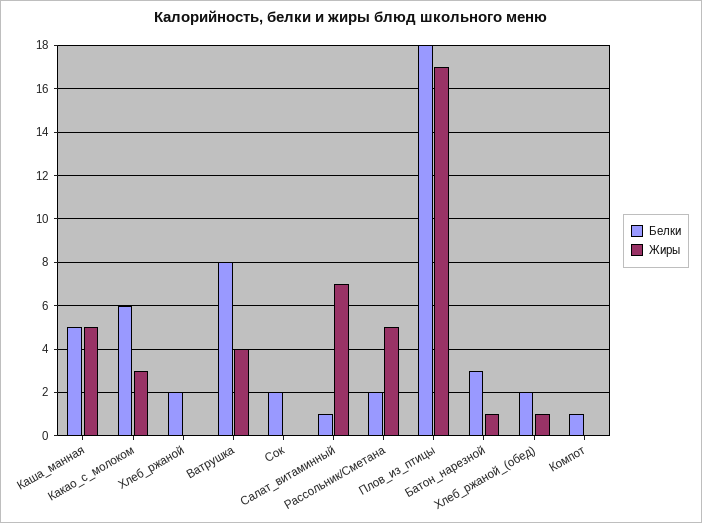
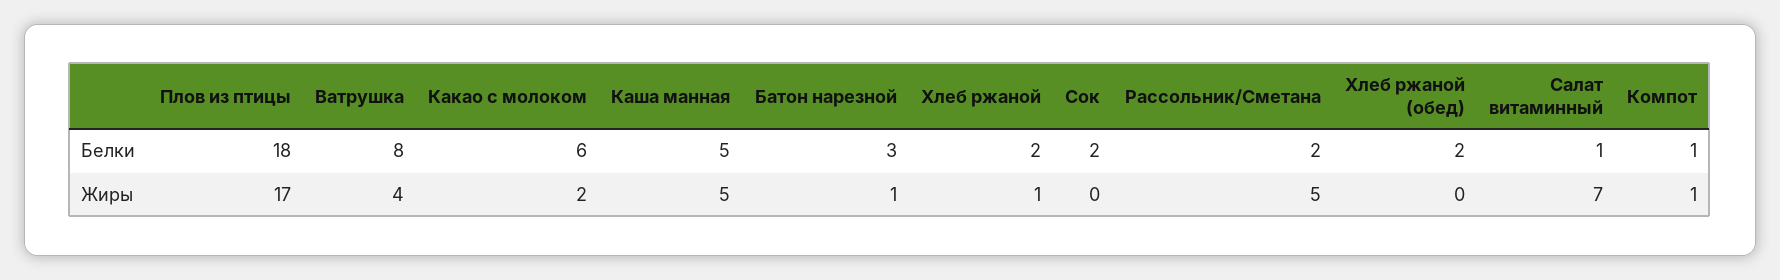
  {
    "Белки": {
      "Каша_манная": 5,
      "Какао_с_молоком": 6,
      "Хлеб_ржаной": 2,
      "Ватрушка": 8,
      "Сок": 2,
      "Салат_витаминный": 1,
      "Рассольник/Сметана": 2,
      "Плов_из_птицы": 18,
      "Батон_нарезной": 3,
      "Хлеб_ржаной_(обед)": 2,
      "Компот": 1
    },
    "Жиры": {
      "Каша_манная": 5,
-     "Какао_с_молоком": 3,
+     "Какао_с_молоком": 2,
-     "Хлеб_ржаной": 0,
+     "Хлеб_ржаной": 1,
      "Ватрушка": 4,
      "Сок": 0,
      "Салат_витаминный": 7,
      "Рассольник/Сметана": 5,
      "Плов_из_птицы": 17,
      "Батон_нарезной": 1,
-     "Хлеб_ржаной_(обед)": 1,
+     "Хлеб_ржаной_(обед)": 0,
-     "Компот": 0
+     "Компот": 1
    }
  }

